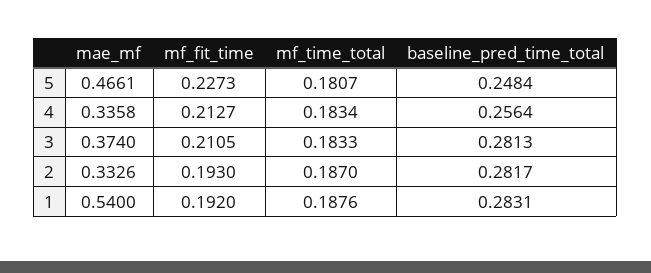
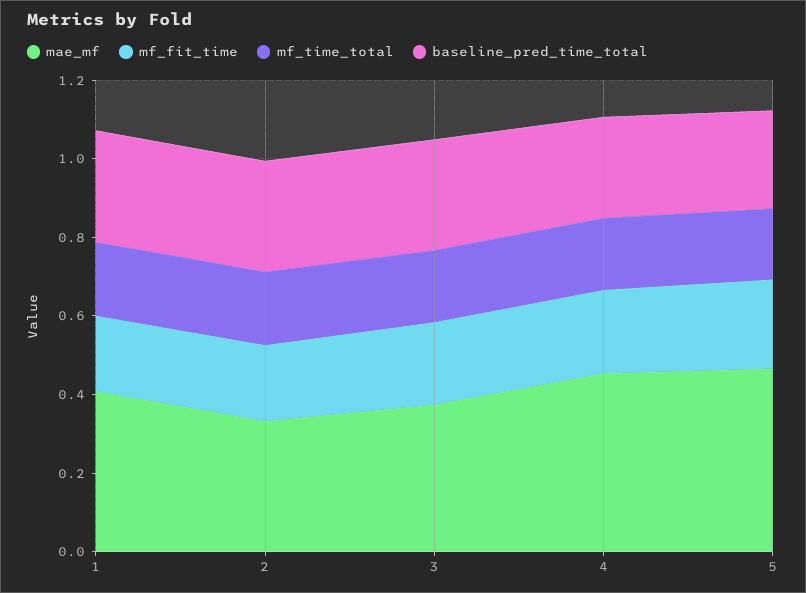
  {
    "mae_mf": {
      "5": 0.4661,
-     "4": 0.3358,
+     "4": 0.45,
      "3": 0.374,
      "2": 0.3326,
-     "1": 0.54
+     "1": 0.4
    },
    "mf_fit_time": {
      "5": 0.2273,
      "4": 0.2127,
      "3": 0.2105,
      "2": 0.193,
      "1": 0.192
    },
    "mf_time_total": {
      "5": 0.1807,
      "4": 0.1834,
      "3": 0.1833,
      "2": 0.187,
      "1": 0.1876
    },
    "baseline_pred_time_total": {
      "5": 0.2484,
      "4": 0.2564,
      "3": 0.2813,
      "2": 0.2817,
      "1": 0.2831
    }
  }

